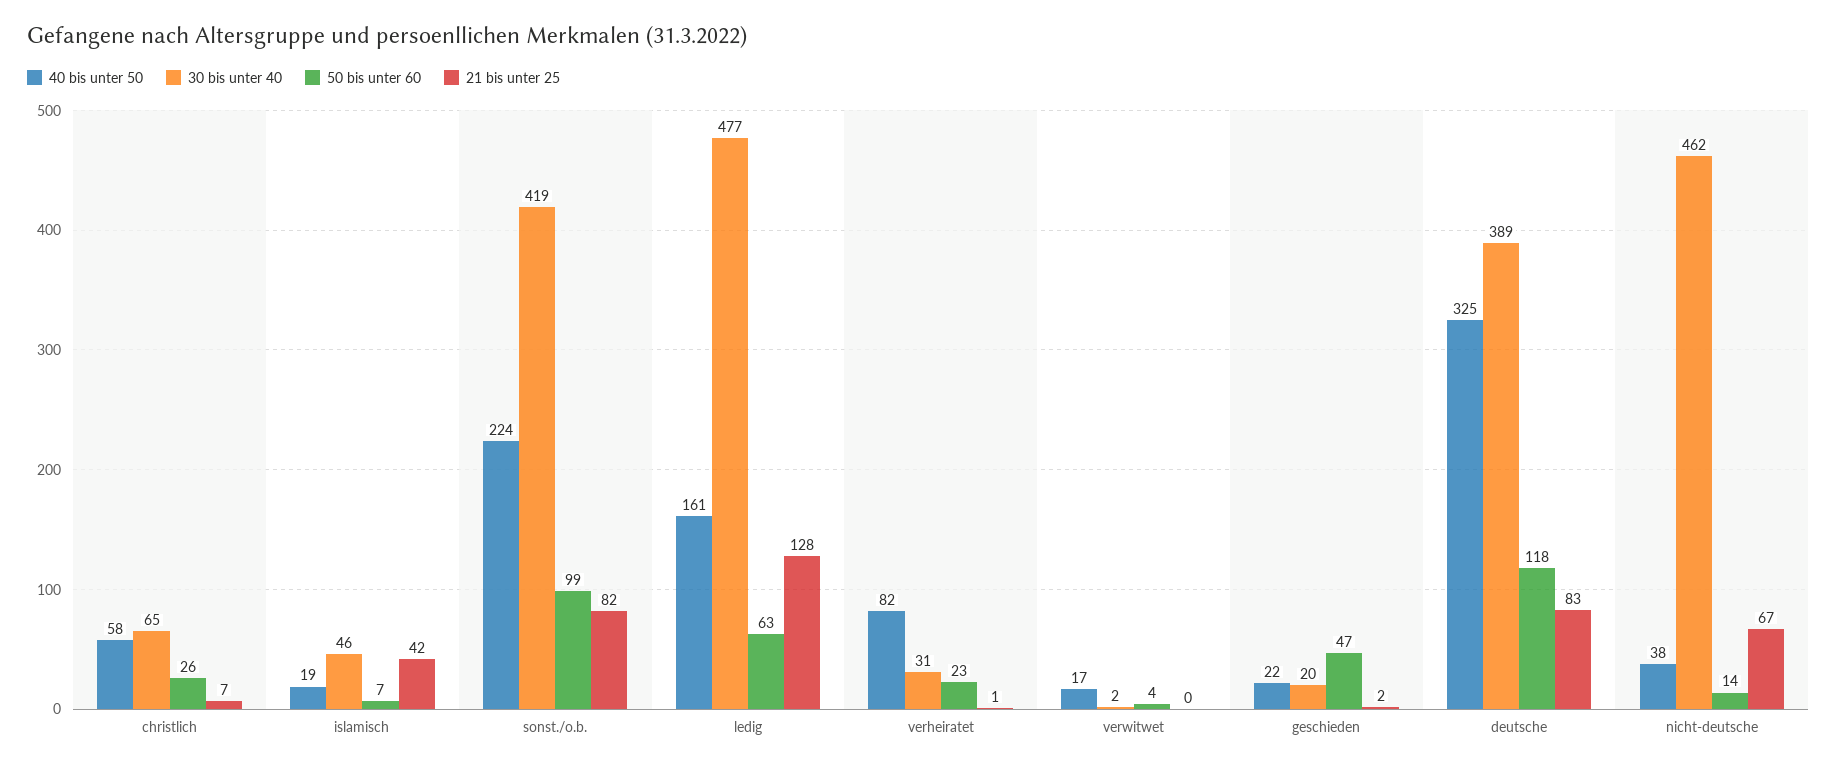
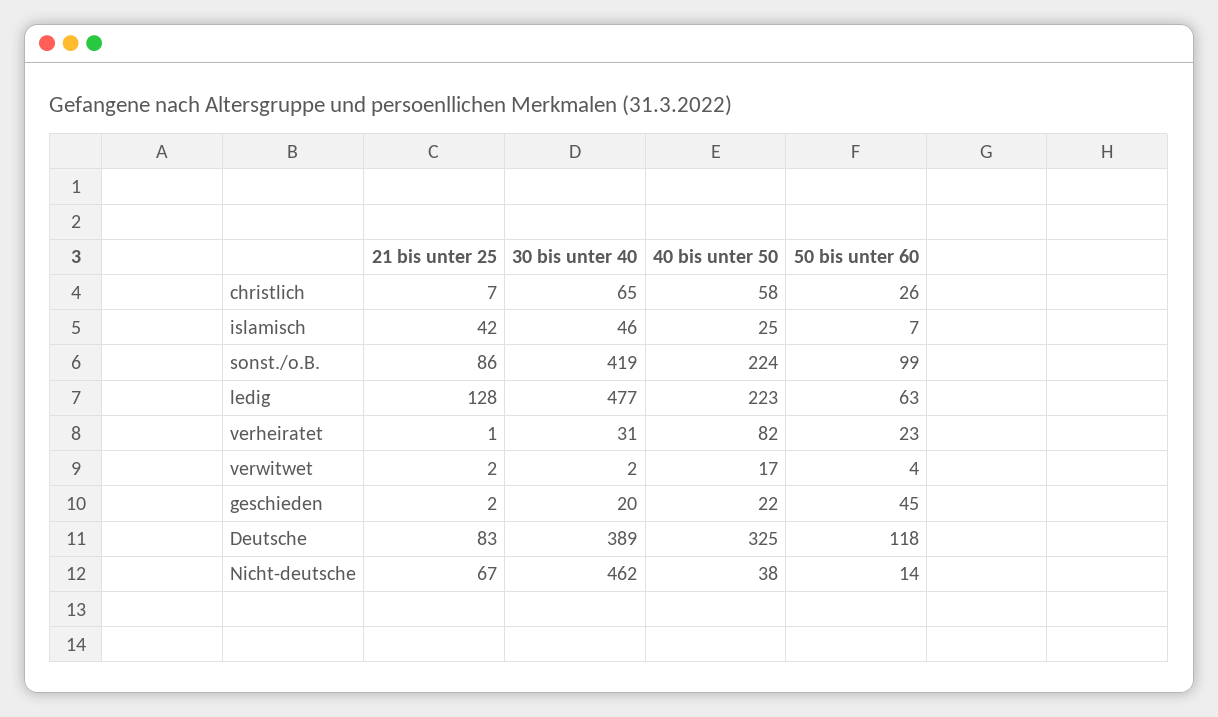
  {
    "40 bis unter 50": {
      "christlich": 58,
-     "islamisch": 19,
+     "islamisch": 25,
      "sonst./o.b.": 224,
-     "ledig": 161,
+     "ledig": 223,
      "verheiratet": 82,
      "verwitwet": 17,
      "geschieden": 22,
      "deutsche": 325,
      "nicht-deutsche": 38
    },
    "30 bis unter 40": {
      "christlich": 65,
      "islamisch": 46,
      "sonst./o.b.": 419,
      "ledig": 477,
      "verheiratet": 31,
      "verwitwet": 2,
      "geschieden": 20,
      "deutsche": 389,
      "nicht-deutsche": 462
    },
    "50 bis unter 60": {
      "christlich": 26,
      "islamisch": 7,
      "sonst./o.b.": 99,
      "ledig": 63,
      "verheiratet": 23,
      "verwitwet": 4,
-     "geschieden": 47,
+     "geschieden": 45,
      "deutsche": 118,
      "nicht-deutsche": 14
    },
    "21 bis unter 25": {
      "christlich": 7,
      "islamisch": 42,
-     "sonst./o.b.": 82,
+     "sonst./o.b.": 86,
      "ledig": 128,
      "verheiratet": 1,
-     "verwitwet": 0,
+     "verwitwet": 2,
      "geschieden": 2,
      "deutsche": 83,
      "nicht-deutsche": 67
    }
  }

